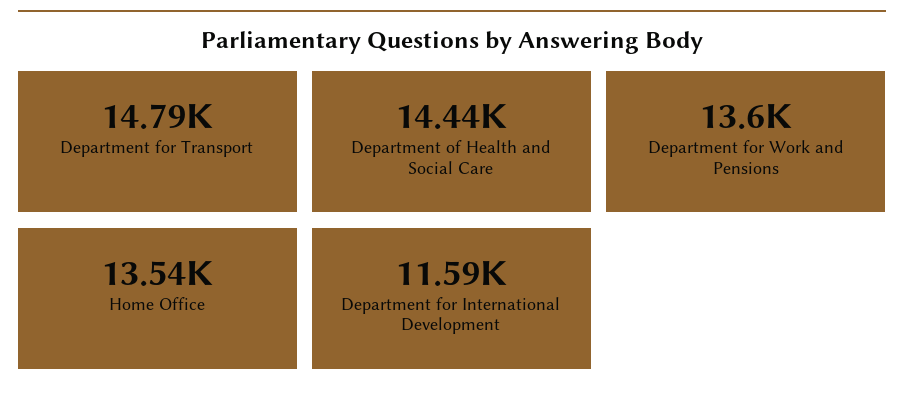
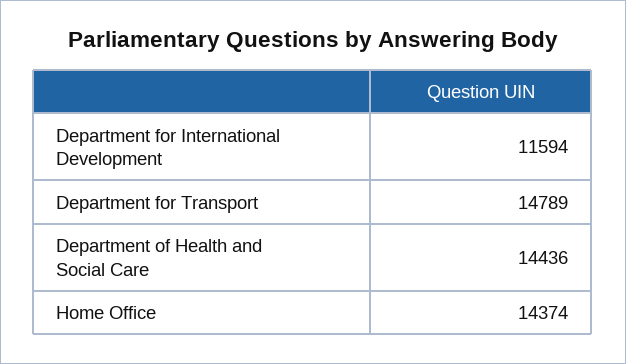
  {
    "Department for Transport": 14789,
    "Department of Health and Social Care": 14436,
-   "Department for Work and Pensions": 13600,
-   "Home Office": 13540,
+   "Home Office": 14374,
    "Department for International Development": 11594
  }

